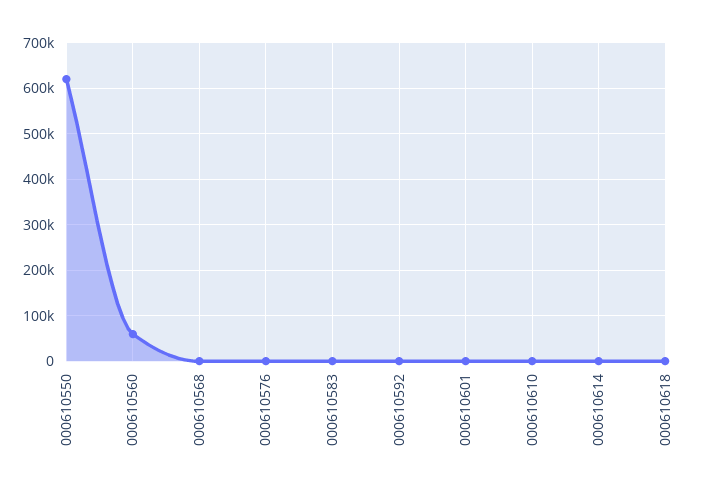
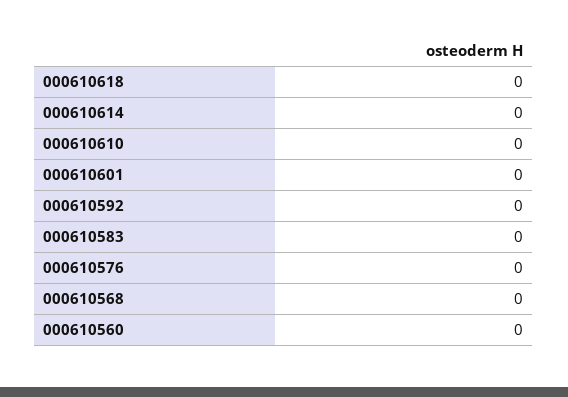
  {
-   "000610550": 620000,
-   "000610560": 60000,
+   "000610560": 0,
    "000610568": 0,
    "000610576": 0,
    "000610583": 0,
    "000610592": 0,
    "000610601": 0,
    "000610610": 0,
    "000610614": 0,
    "000610618": 0
  }

